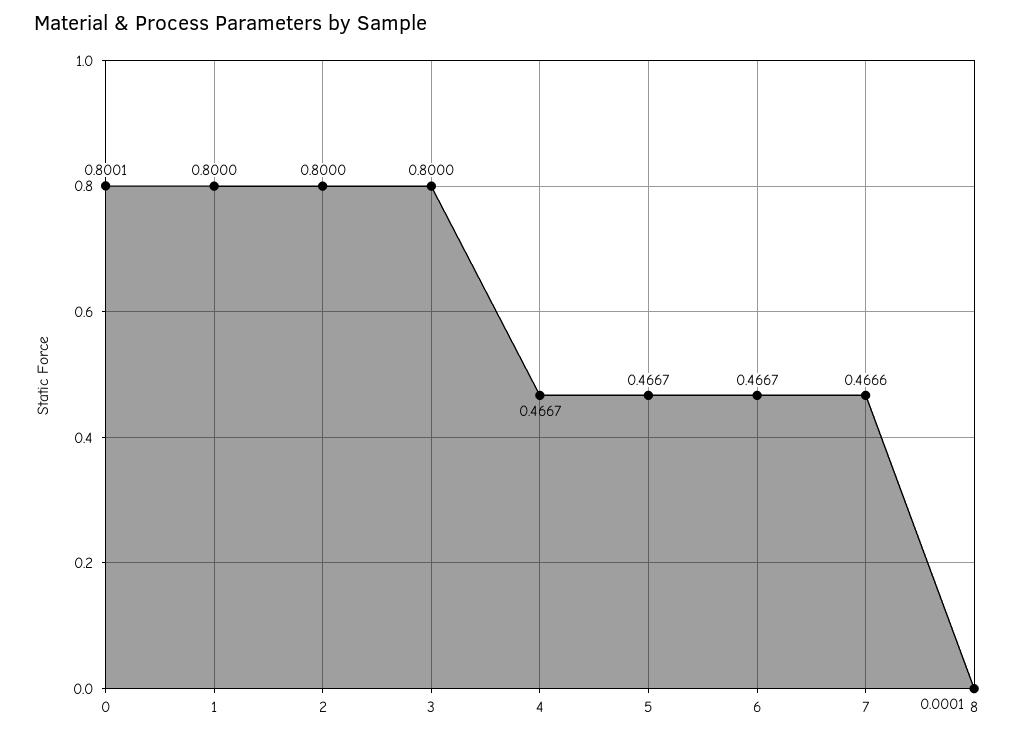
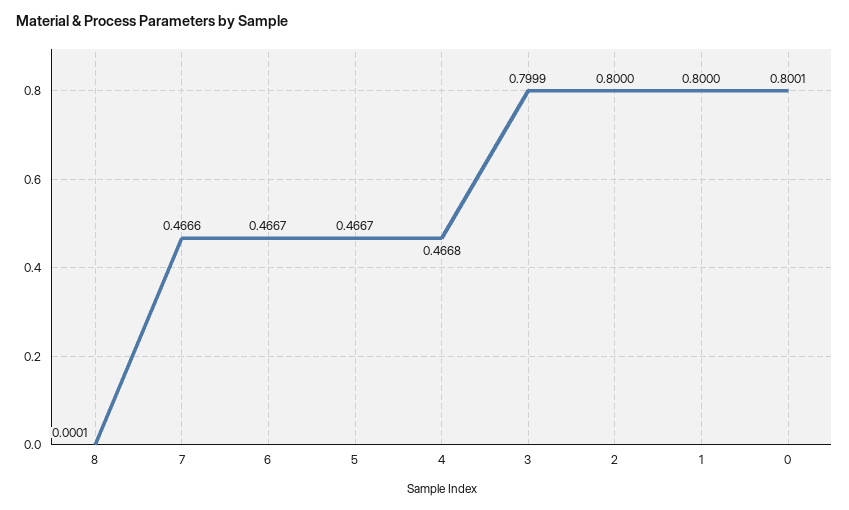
  {
    "0": 0.8001,
    "1": 0.8,
    "2": 0.8,
-   "3": 0.8,
+   "3": 0.7999,
-   "4": 0.4667,
+   "4": 0.4668,
    "5": 0.4667,
    "6": 0.4667,
    "7": 0.4666,
    "8": 0.0001
  }

